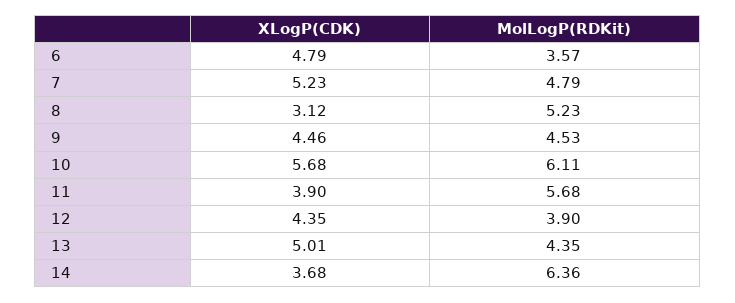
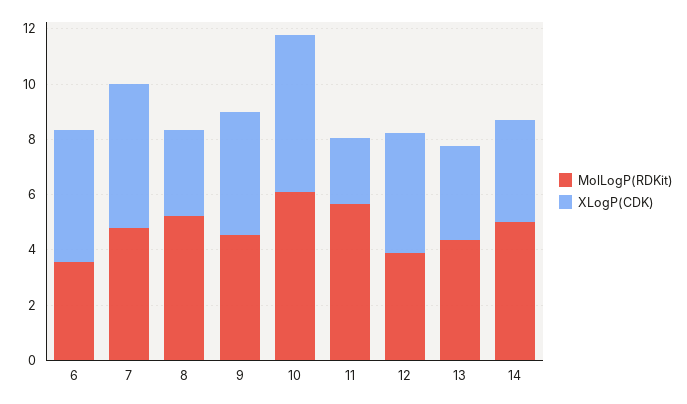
  {
    "XLogP(CDK)": {
      "6": 4.79,
      "7": 5.23,
      "8": 3.12,
      "9": 4.46,
      "10": 5.68,
-     "11": 3.9,
+     "11": 2.5,
      "12": 4.35,
-     "13": 5.01,
+     "13": 3.5,
      "14": 3.68
    },
    "MolLogP(RDKit)": {
      "6": 3.57,
      "7": 4.79,
      "8": 5.23,
      "9": 4.53,
      "10": 6.11,
      "11": 5.68,
      "12": 3.9,
      "13": 4.35,
-     "14": 6.36
+     "14": 5
    }
  }

